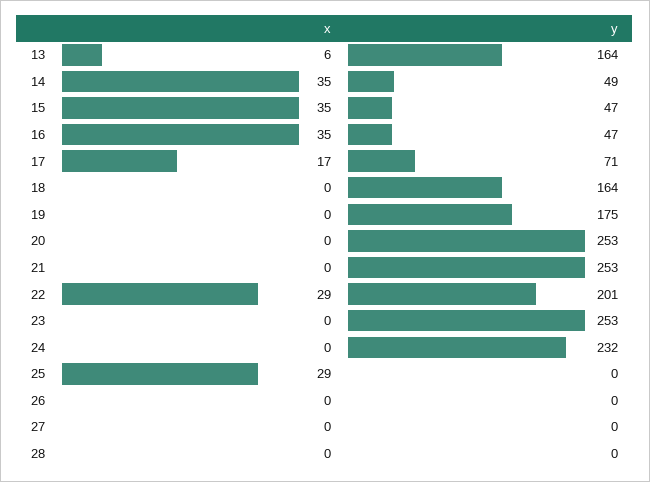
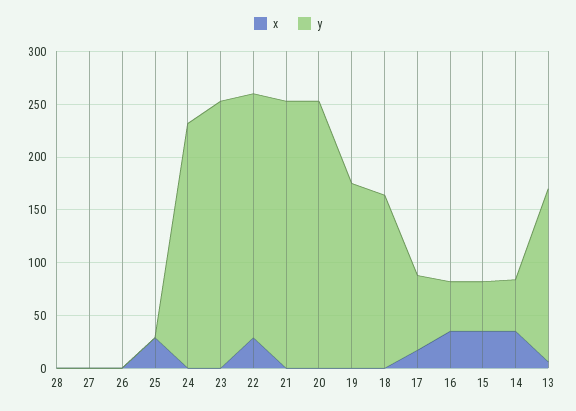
  {
    "x": {
      "13": 6,
      "14": 35,
      "15": 35,
      "16": 35,
      "17": 17,
      "18": 0,
      "19": 0,
      "20": 0,
      "21": 0,
      "22": 29,
      "23": 0,
      "24": 0,
      "25": 29,
      "26": 0,
      "27": 0,
      "28": 0
    },
    "y": {
      "13": 164,
      "14": 49,
      "15": 47,
      "16": 47,
      "17": 71,
      "18": 164,
      "19": 175,
      "20": 253,
      "21": 253,
-     "22": 201,
+     "22": 230,
      "23": 253,
      "24": 232,
      "25": 0,
      "26": 0,
      "27": 0,
      "28": 0
    }
  }

